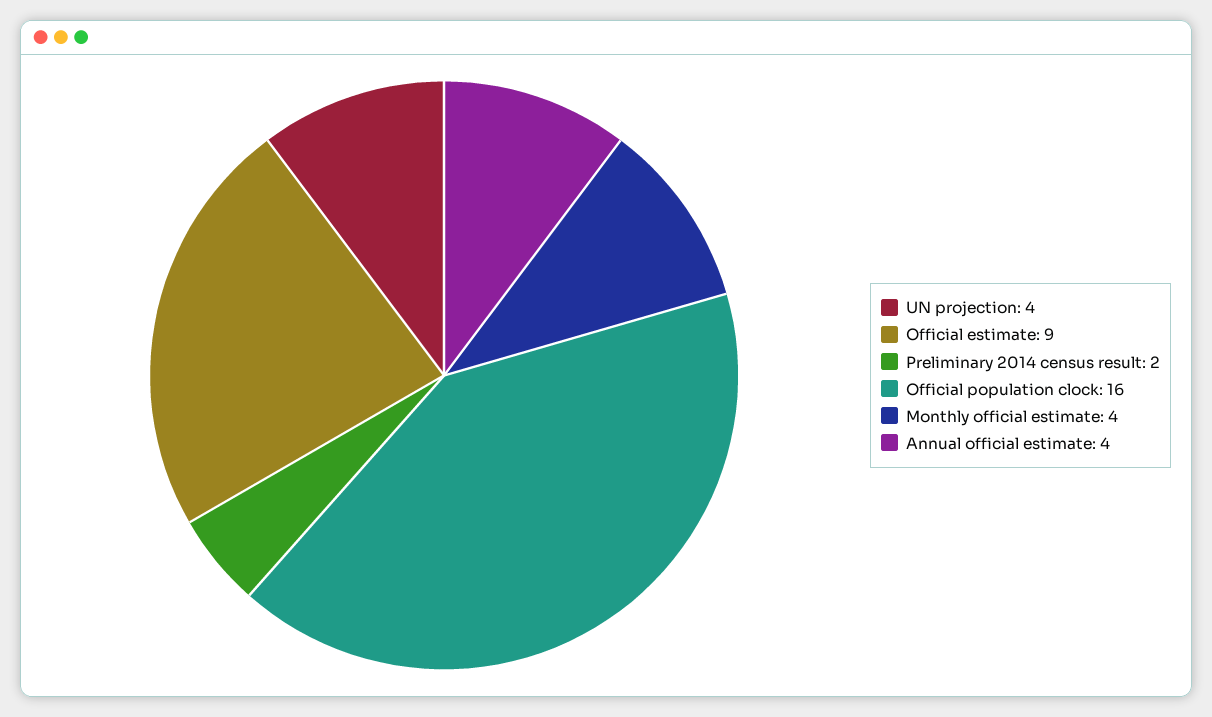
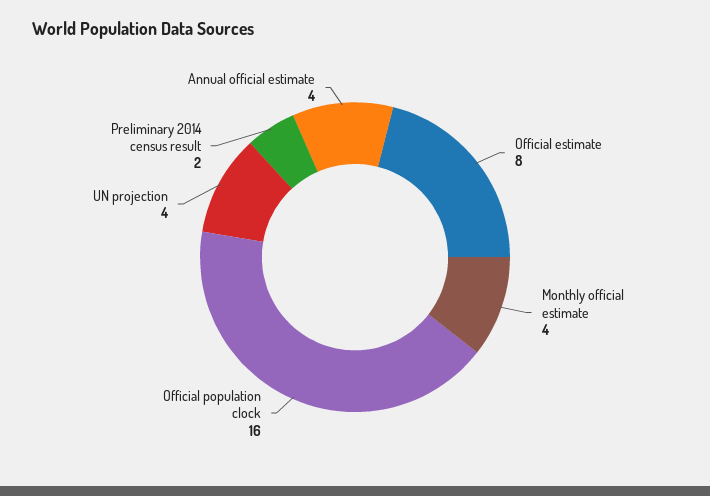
  {
    "UN projection": 4,
-   "Official estimate": 9,
+   "Official estimate": 8,
    "Preliminary 2014 census result": 2,
    "Official population clock": 16,
    "Monthly official estimate": 4,
    "Annual official estimate": 4
  }

